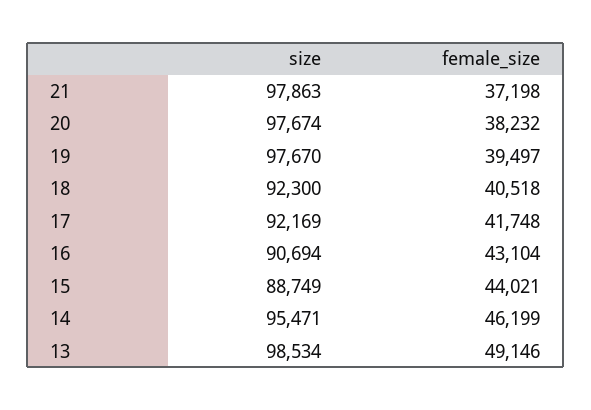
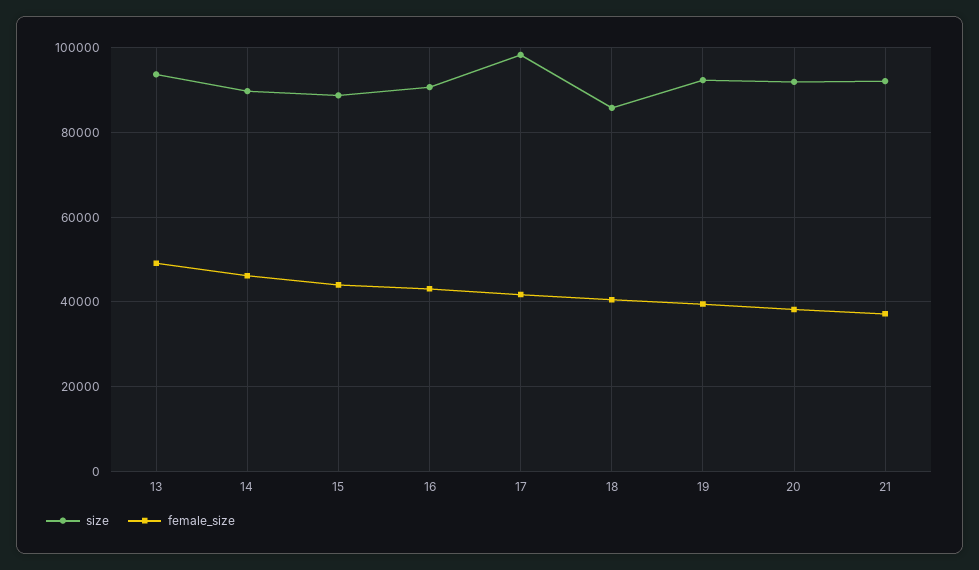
  {
    "size": {
-     "21": 97863,
+     "21": 92000,
-     "20": 97674,
+     "20": 92000,
-     "19": 97670,
+     "19": 92000,
-     "18": 92300,
+     "18": 86000,
-     "17": 92169,
+     "17": 98000,
      "16": 90694,
      "15": 88749,
-     "14": 95471,
+     "14": 90000,
-     "13": 98534
+     "13": 94000
    },
    "female_size": {
      "21": 37198,
      "20": 38232,
      "19": 39497,
      "18": 40518,
      "17": 41748,
      "16": 43104,
      "15": 44021,
      "14": 46199,
      "13": 49146
    }
  }

